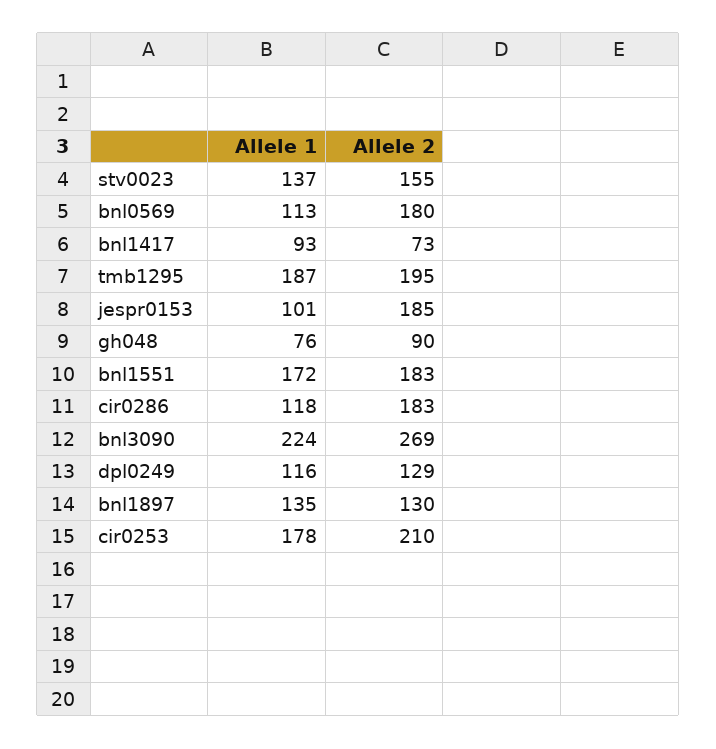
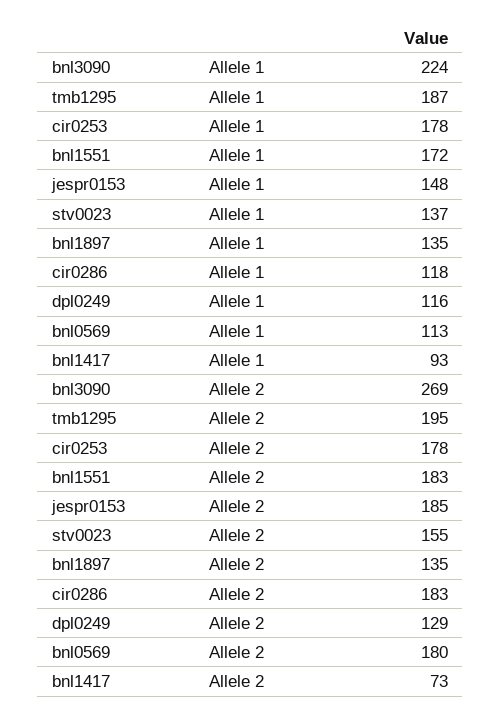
  {
    "Allele 1": {
      "stv0023": 137,
      "bnl0569": 113,
      "bnl1417": 93,
      "tmb1295": 187,
-     "jespr0153": 101,
+     "jespr0153": 148,
-     "gh048": 76,
      "bnl1551": 172,
      "cir0286": 118,
      "bnl3090": 224,
      "dpl0249": 116,
      "bnl1897": 135,
      "cir0253": 178
    },
    "Allele 2": {
      "stv0023": 155,
      "bnl0569": 180,
      "bnl1417": 73,
      "tmb1295": 195,
      "jespr0153": 185,
-     "gh048": 90,
      "bnl1551": 183,
      "cir0286": 183,
      "bnl3090": 269,
      "dpl0249": 129,
-     "bnl1897": 130,
+     "bnl1897": 135,
-     "cir0253": 210
+     "cir0253": 178
    }
  }

